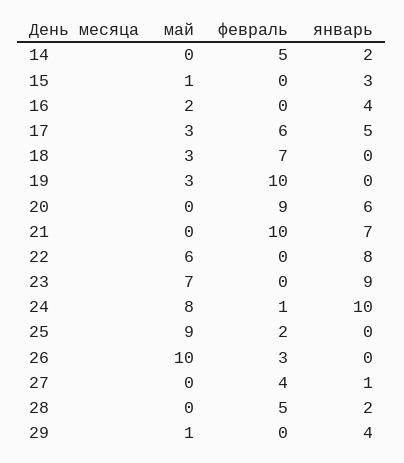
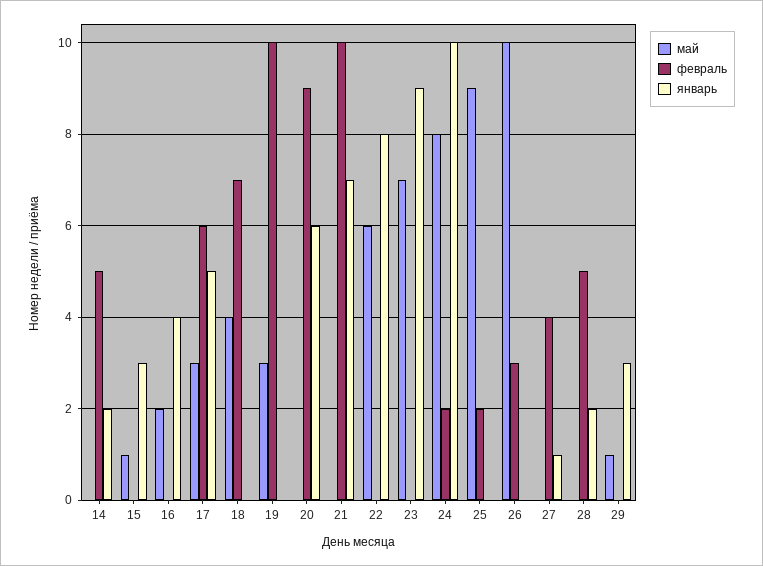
  {
    "май": {
      "14": 0,
      "15": 1,
      "16": 2,
      "17": 3,
-     "18": 3,
+     "18": 4,
      "19": 3,
      "20": 0,
      "21": 0,
      "22": 6,
      "23": 7,
      "24": 8,
      "25": 9,
      "26": 10,
      "27": 0,
      "28": 0,
      "29": 1
    },
    "февраль": {
      "14": 5,
      "15": 0,
      "16": 0,
      "17": 6,
      "18": 7,
      "19": 10,
      "20": 9,
      "21": 10,
      "22": 0,
      "23": 0,
-     "24": 1,
+     "24": 2,
      "25": 2,
      "26": 3,
      "27": 4,
      "28": 5,
      "29": 0
    },
    "январь": {
      "14": 2,
      "15": 3,
      "16": 4,
      "17": 5,
      "18": 0,
      "19": 0,
      "20": 6,
      "21": 7,
      "22": 8,
      "23": 9,
      "24": 10,
      "25": 0,
      "26": 0,
      "27": 1,
      "28": 2,
-     "29": 4
+     "29": 3
    }
  }

